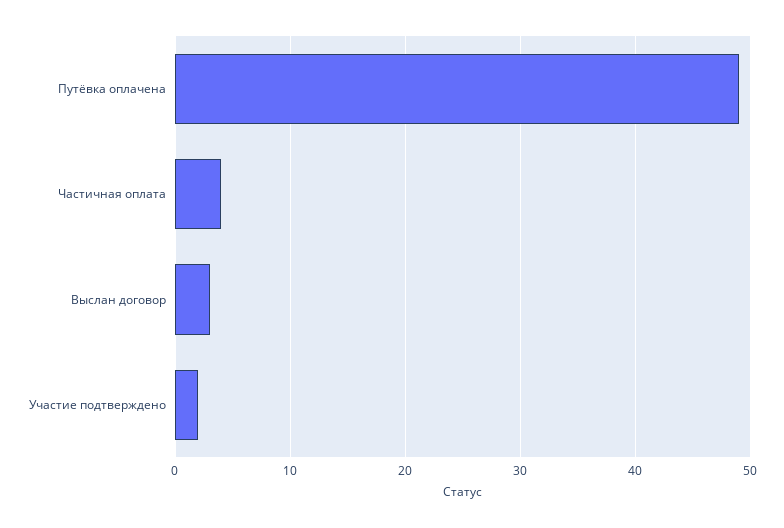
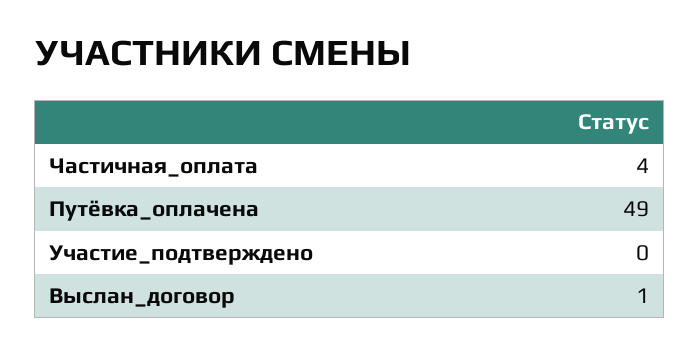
  {
    "Путёвка оплачена": 49,
    "Частичная оплата": 4,
-   "Выслан договор": 3,
+   "Выслан договор": 1,
-   "Участие подтверждено": 2
+   "Участие подтверждено": 0
  }

